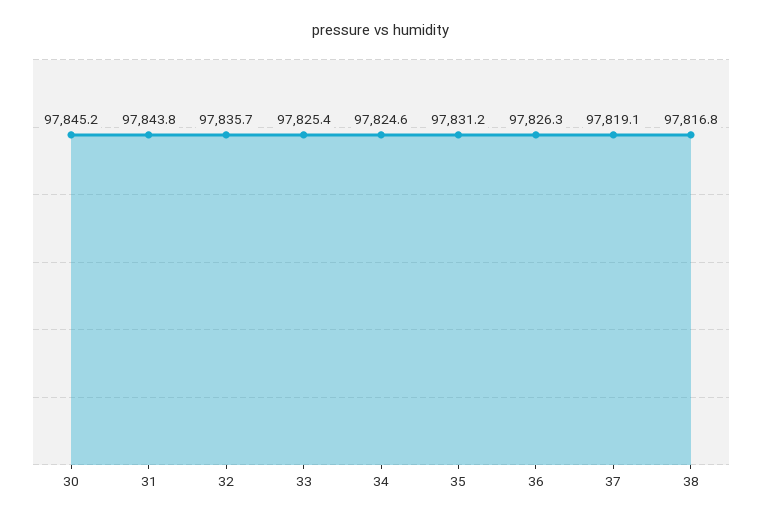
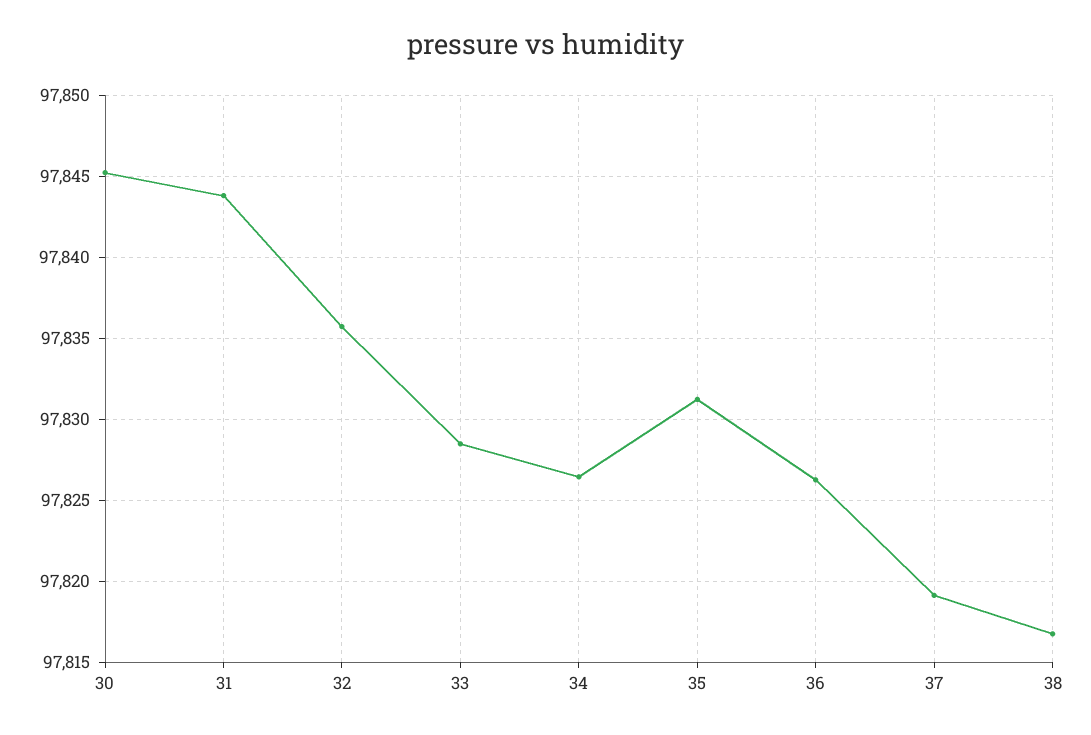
  {
    "30": 97845.2,
    "31": 97843.8,
    "32": 97835.7,
-   "33": 97825.4,
+   "33": 97828.5,
-   "34": 97824.6,
+   "34": 97826.5,
    "35": 97831.2,
    "36": 97826.3,
    "37": 97819.1,
    "38": 97816.8
  }

